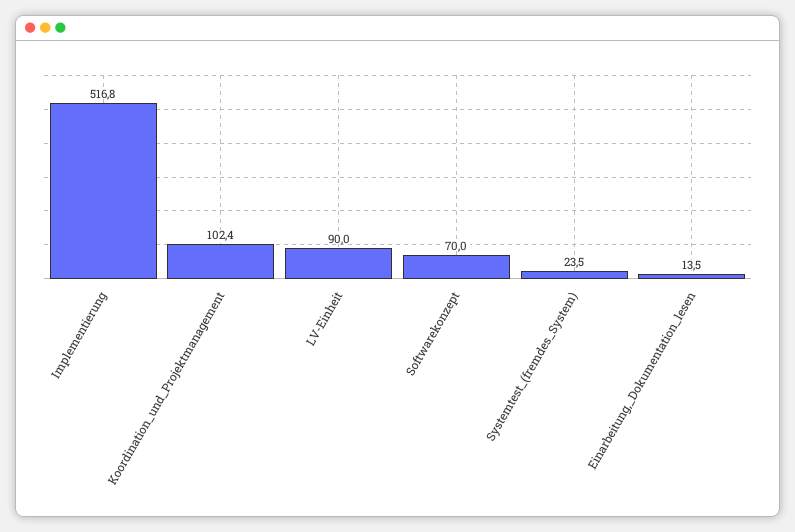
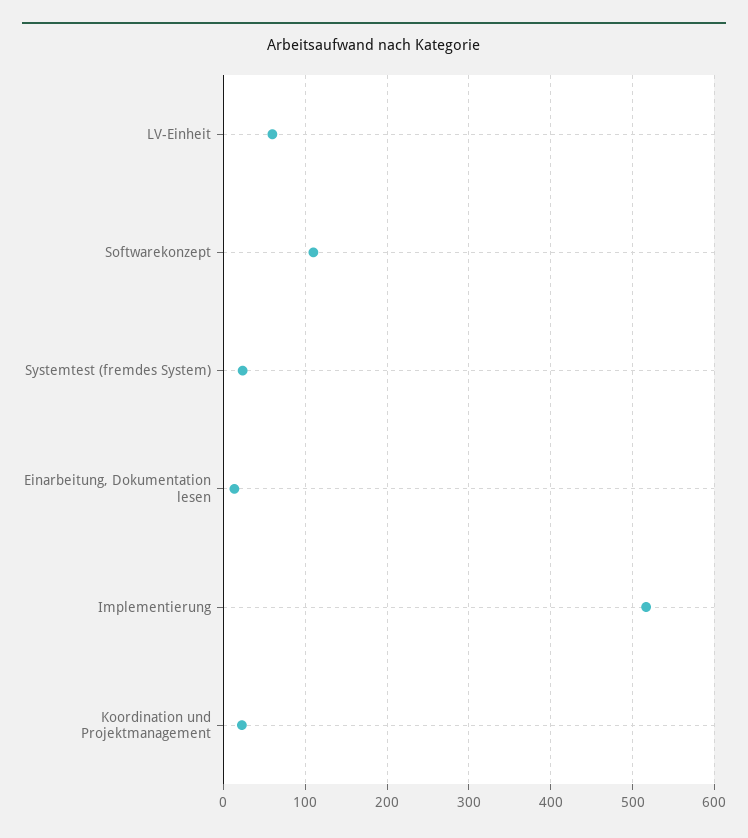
  {
    "Implementierung": 516.8,
-   "Koordination_und_Projektmanagement": 102.4,
+   "Koordination_und_Projektmanagement": 20,
-   "LV-Einheit": 90,
+   "LV-Einheit": 60,
-   "Softwarekonzept": 70,
+   "Softwarekonzept": 110,
    "Systemtest_(fremdes_System)": 23.5,
    "Einarbeitung,_Dokumentation_lesen": 13.5
  }

